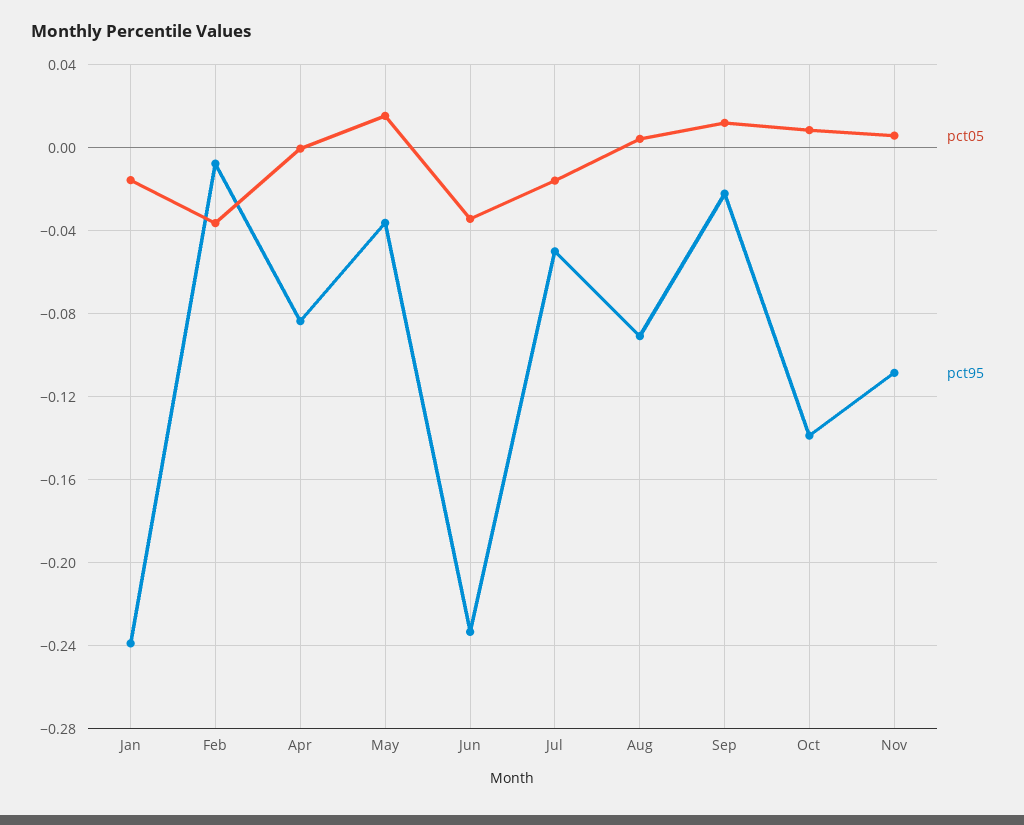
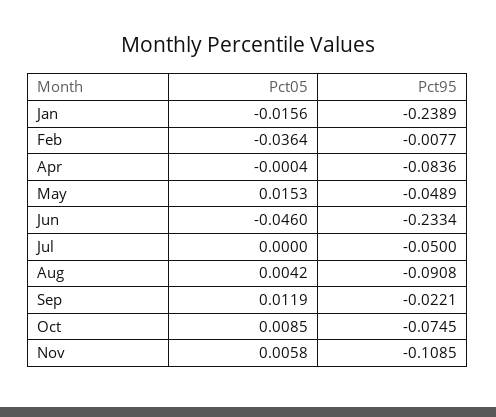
  {
    "pct05": {
      "Jan": -0.0156,
      "Feb": -0.0364,
      "Apr": -0.0004,
      "May": 0.0153,
-     "Jun": -0.035,
+     "Jun": -0.046,
-     "Jul": -0.015,
+     "Jul": 0,
      "Aug": 0.0042,
      "Sep": 0.0119,
      "Oct": 0.0085,
      "Nov": 0.0058
    },
    "pct95": {
      "Jan": -0.2389,
      "Feb": -0.0077,
      "Apr": -0.0836,
-     "May": -0.035,
+     "May": -0.0489,
      "Jun": -0.2334,
      "Jul": -0.05,
      "Aug": -0.0908,
      "Sep": -0.0221,
-     "Oct": -0.14,
+     "Oct": -0.0745,
      "Nov": -0.1085
    }
  }

